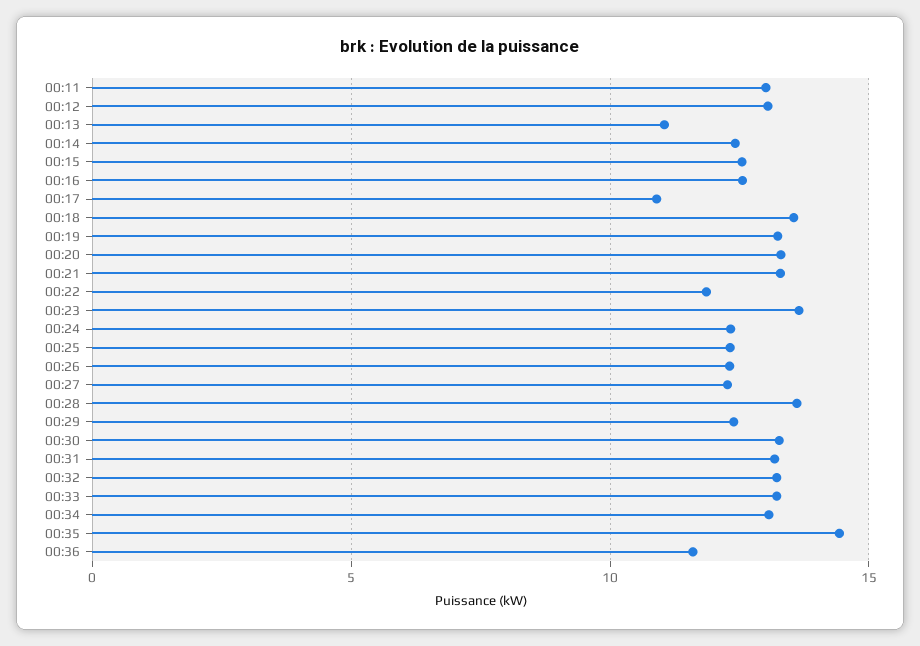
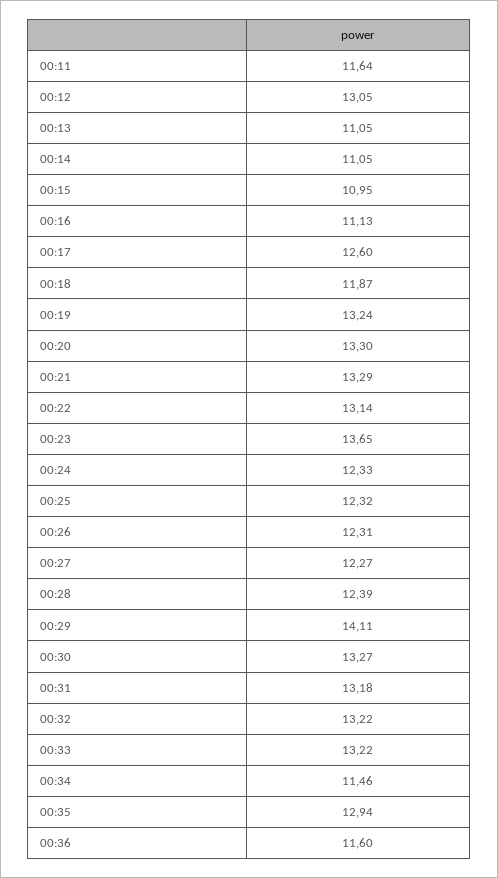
  {
-   "00:11": 13,
+   "00:11": 11.64,
    "00:12": 13.05,
    "00:13": 11.05,
-   "00:14": 12.5,
+   "00:14": 11.05,
-   "00:15": 12.5,
+   "00:15": 10.95,
-   "00:16": 12.5,
+   "00:16": 11.13,
-   "00:17": 11,
+   "00:17": 12.6,
-   "00:18": 13.5,
+   "00:18": 11.87,
    "00:19": 13.24,
    "00:20": 13.3,
    "00:21": 13.29,
-   "00:22": 12,
+   "00:22": 13.14,
    "00:23": 13.65,
    "00:24": 12.33,
    "00:25": 12.32,
    "00:26": 12.31,
    "00:27": 12.27,
-   "00:28": 13.5,
+   "00:28": 12.39,
-   "00:29": 12.5,
+   "00:29": 14.11,
    "00:30": 13.27,
    "00:31": 13.18,
    "00:32": 13.22,
    "00:33": 13.22,
-   "00:34": 13,
+   "00:34": 11.46,
-   "00:35": 14.5,
+   "00:35": 12.94,
    "00:36": 11.6
  }

